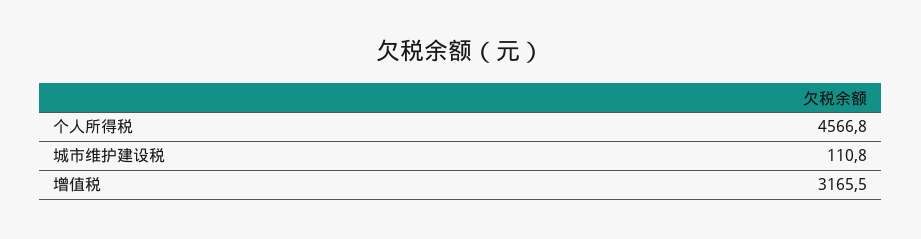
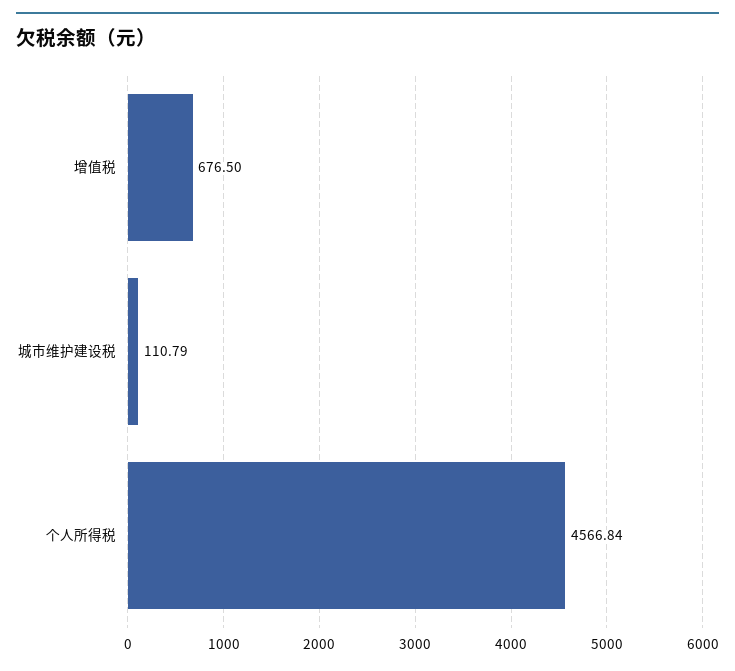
  {
    "个人所得税": 4566.84,
    "城市维护建设税": 110.79,
-   "增值税": 3165.5
+   "增值税": 676.5
  }

